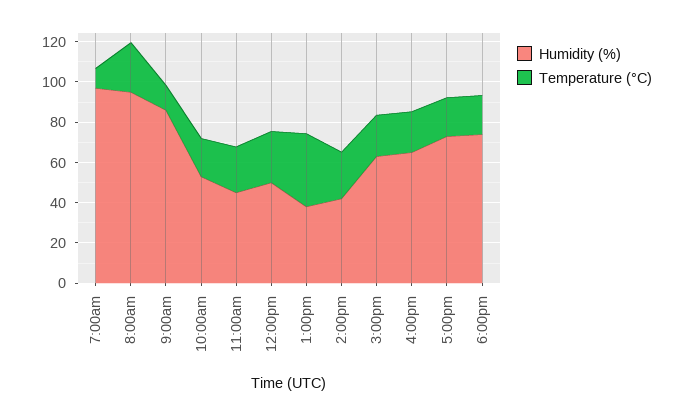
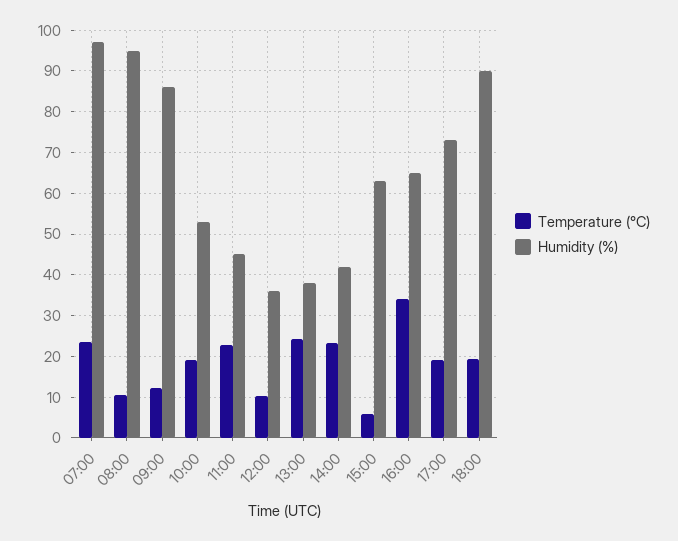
  {
    "Humidity (%)": {
      "7:00am": 98,
      "8:00am": 96,
      "9:00am": 86,
      "10:00am": 54,
      "11:00am": 46,
-     "12:00pm": 50,
+     "12:00pm": 36,
      "1:00pm": 38,
      "2:00pm": 42,
      "3:00pm": 64,
      "4:00pm": 66,
      "5:00pm": 74,
-     "6:00pm": 75
+     "6:00pm": 90
    },
    "Temperature (°C)": {
-     "7:00am": 10,
+     "7:00am": 24,
-     "8:00am": 25,
+     "8:00am": 10,
      "9:00am": 12,
      "10:00am": 20,
      "11:00am": 22,
-     "12:00pm": 25,
+     "12:00pm": 10,
-     "1:00pm": 35,
+     "1:00pm": 24,
      "2:00pm": 24,
-     "3:00pm": 20,
+     "3:00pm": 6,
-     "4:00pm": 20,
+     "4:00pm": 34,
      "5:00pm": 20,
      "6:00pm": 20
    }
  }

